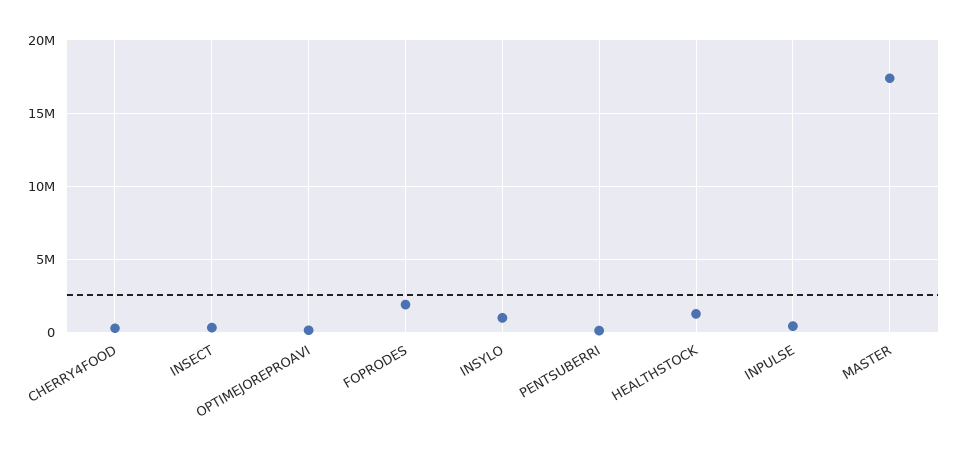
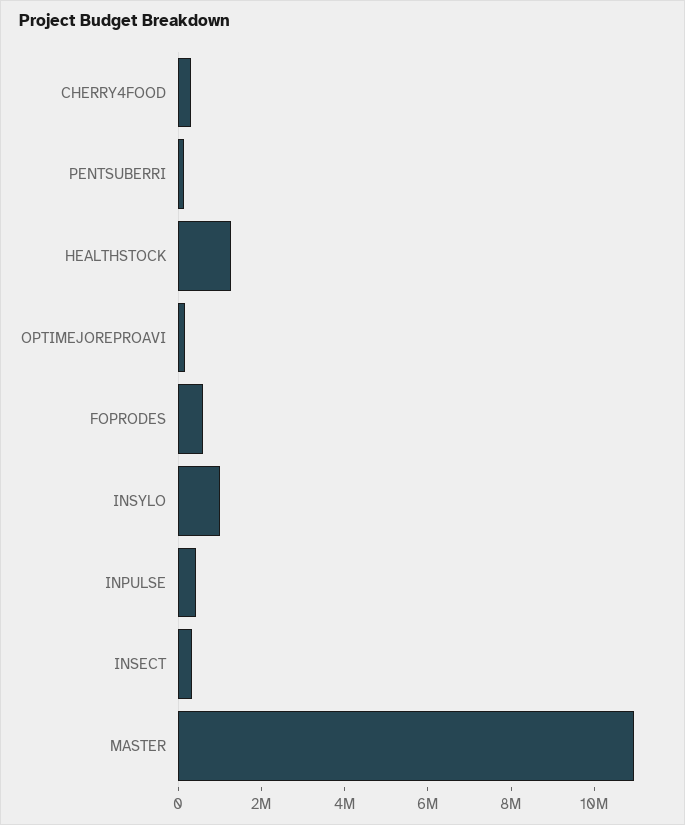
  {
    "CHERRY4FOOD": 500000,
    "INSECT": 500000,
    "OPTIMEJOREPROAVI": 0,
-   "FOPRODES": 2000000,
+   "FOPRODES": 500000,
    "INSYLO": 1000000,
    "PENTSUBERRI": 0,
    "HEALTHSTOCK": 1500000,
    "INPULSE": 500000,
-   "MASTER": 17500000
+   "MASTER": 11000000
  }

